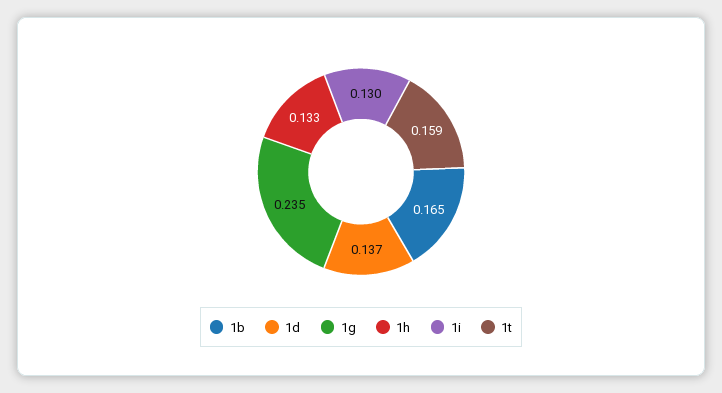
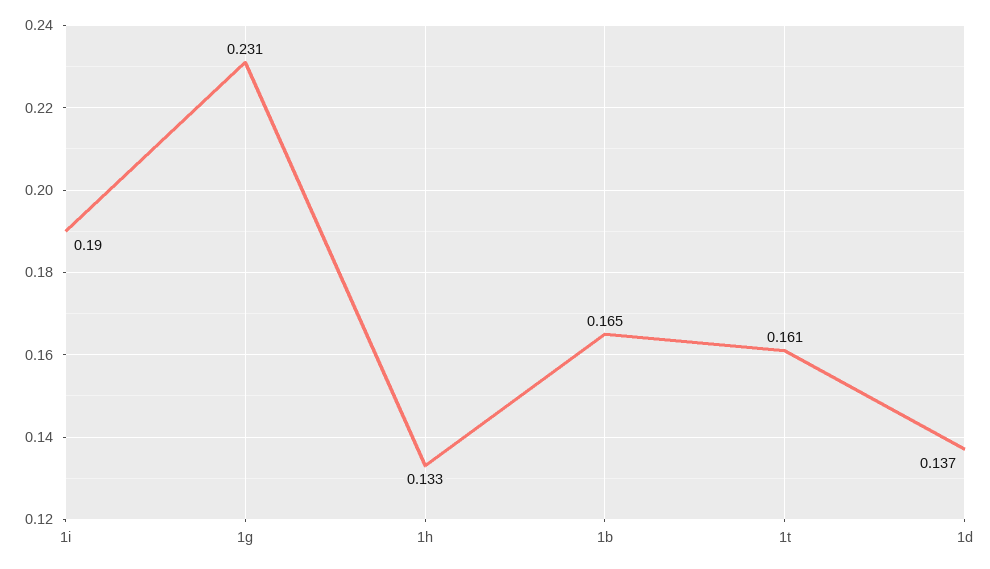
  {
    "1b": 0.165,
    "1d": 0.137,
-   "1g": 0.235,
+   "1g": 0.231,
    "1h": 0.133,
-   "1i": 0.13,
+   "1i": 0.19,
-   "1t": 0.159
+   "1t": 0.161
  }

